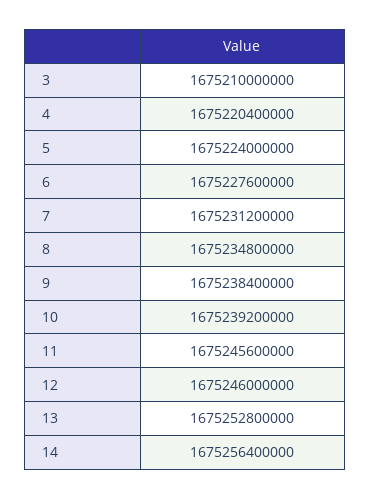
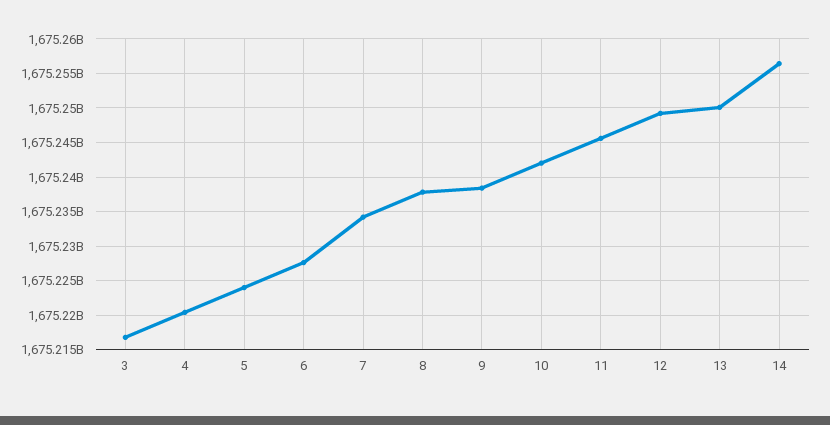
  {
-   "3": 1675210000000,
+   "3": 1675217000000,
    "4": 1675220400000,
    "5": 1675224000000,
    "6": 1675227600000,
-   "7": 1675231200000,
+   "7": 1675234000000,
-   "8": 1675234800000,
+   "8": 1675238000000,
    "9": 1675238400000,
-   "10": 1675239200000,
+   "10": 1675242000000,
    "11": 1675245600000,
-   "12": 1675246000000,
+   "12": 1675249000000,
-   "13": 1675252800000,
+   "13": 1675250000000,
    "14": 1675256400000
  }

